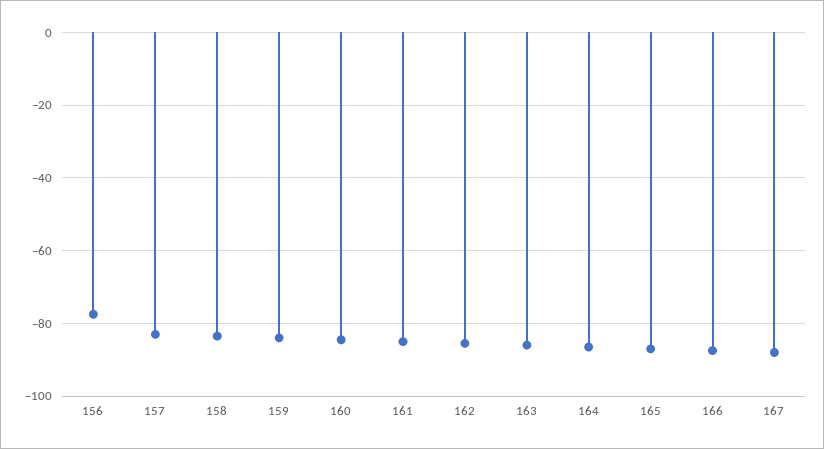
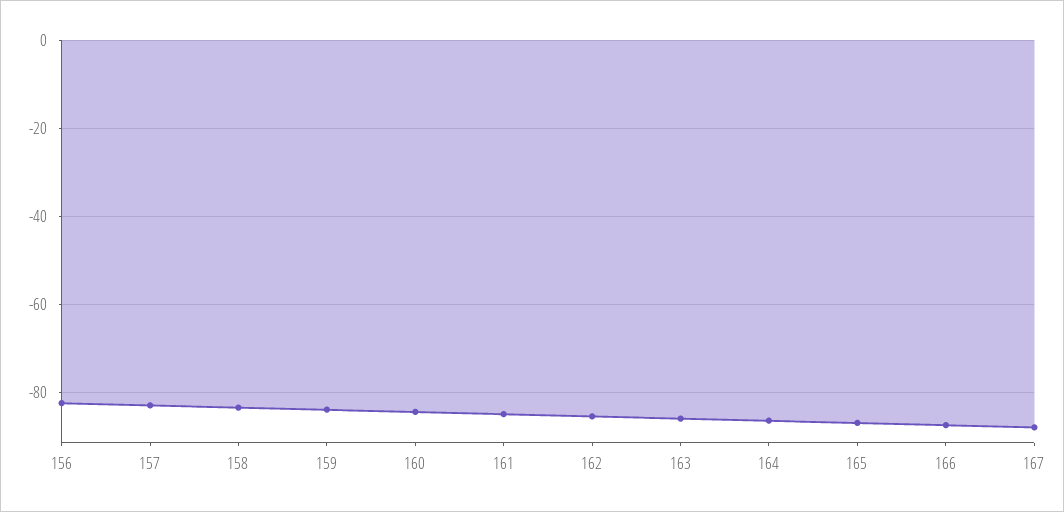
  {
-   "156": -78,
+   "156": -82,
    "157": -84,
    "158": -84,
    "159": -84,
    "160": -84,
    "161": -86,
    "162": -86,
    "163": -86,
    "164": -86,
    "165": -88,
    "166": -88,
    "167": -88
  }

